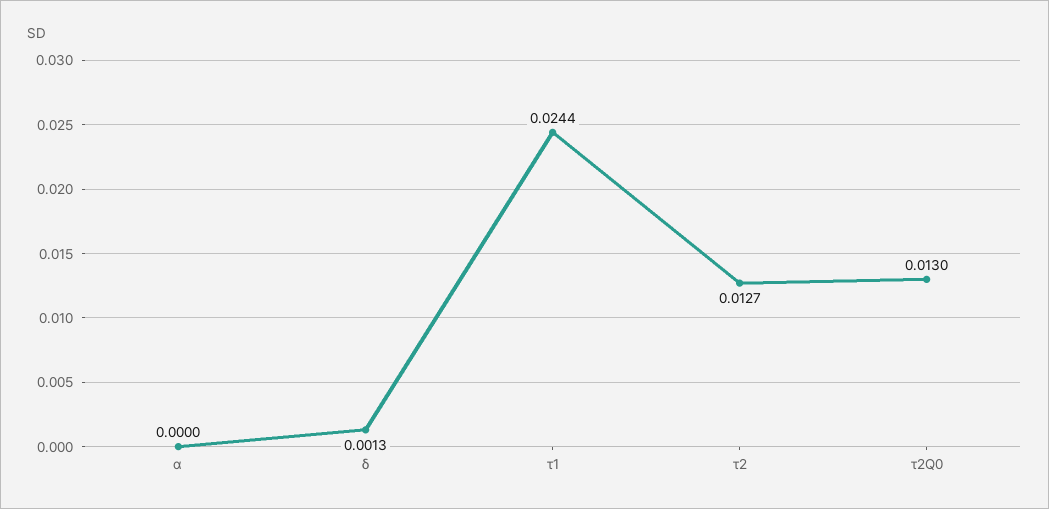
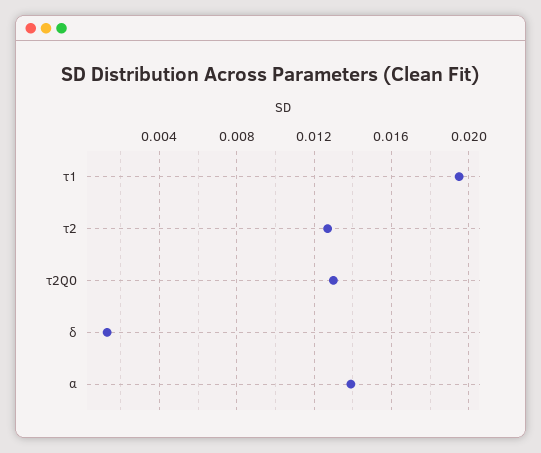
  {
-   "α": 0,
+   "α": 0.014,
    "δ": 0.0013,
-   "τ1": 0.0244,
+   "τ1": 0.0195,
    "τ2": 0.0127,
    "τ2Q0": 0.013
  }

